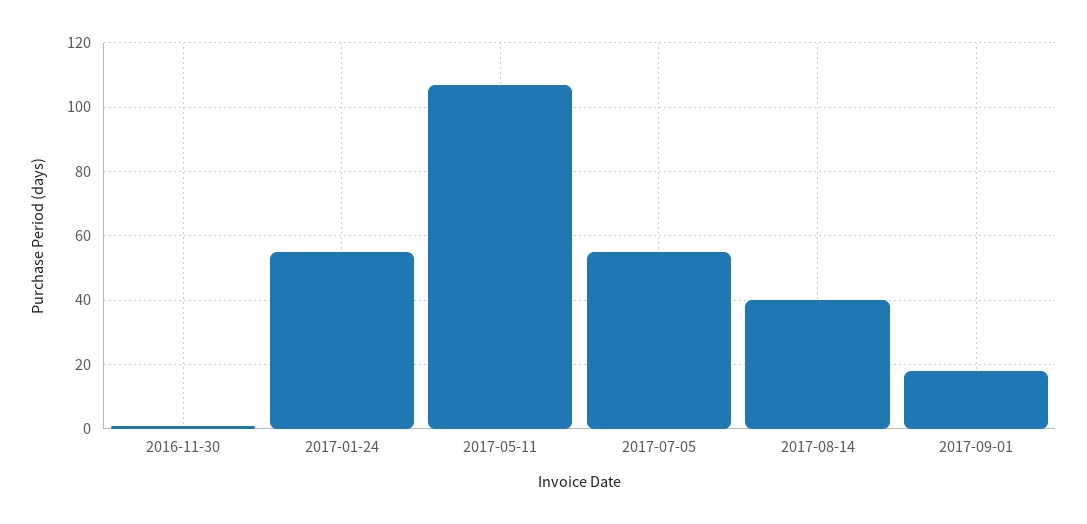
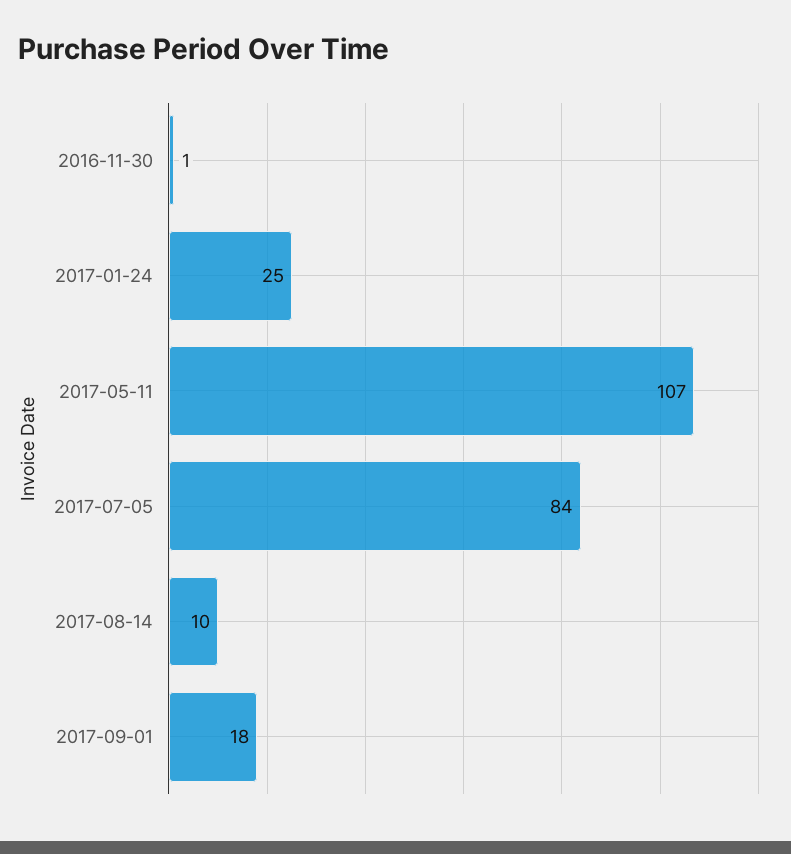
  {
    "2016-11-30": 1,
-   "2017-01-24": 55,
+   "2017-01-24": 25,
    "2017-05-11": 107,
-   "2017-07-05": 55,
+   "2017-07-05": 84,
-   "2017-08-14": 40,
+   "2017-08-14": 10,
    "2017-09-01": 18
  }

